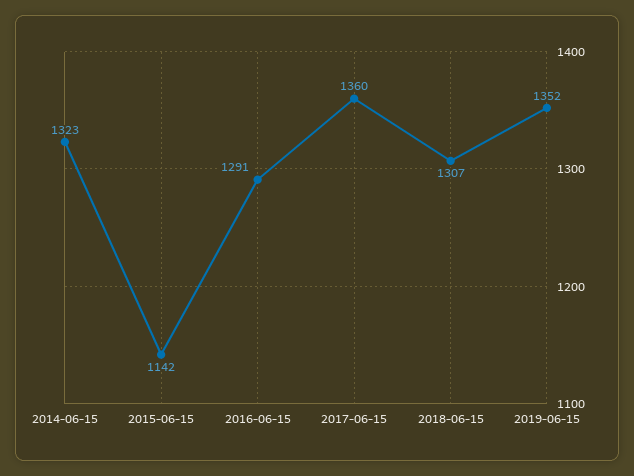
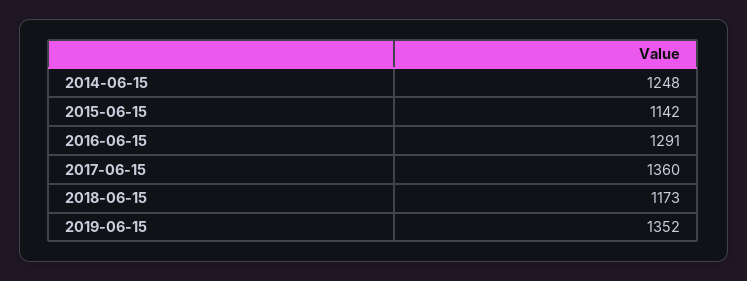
  {
-   "2014-06-15": 1323,
+   "2014-06-15": 1248,
    "2015-06-15": 1142,
    "2016-06-15": 1291,
    "2017-06-15": 1360,
-   "2018-06-15": 1307,
+   "2018-06-15": 1173,
    "2019-06-15": 1352
  }

